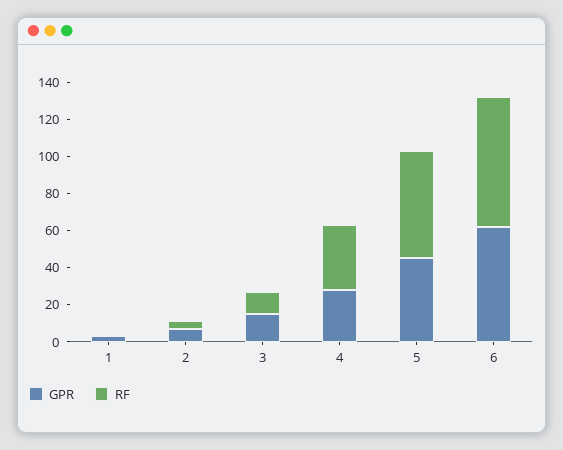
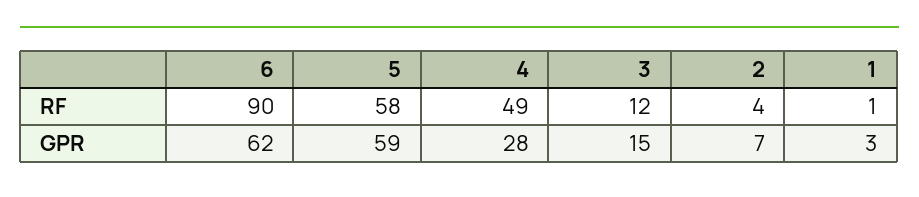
  {
    "GPR": {
      "1": 3,
      "2": 7,
      "3": 15,
      "4": 28,
-     "5": 45,
+     "5": 59,
      "6": 62
    },
    "RF": {
      "1": 1,
      "2": 4,
      "3": 12,
-     "4": 35,
+     "4": 49,
      "5": 58,
-     "6": 70
+     "6": 90
    }
  }

